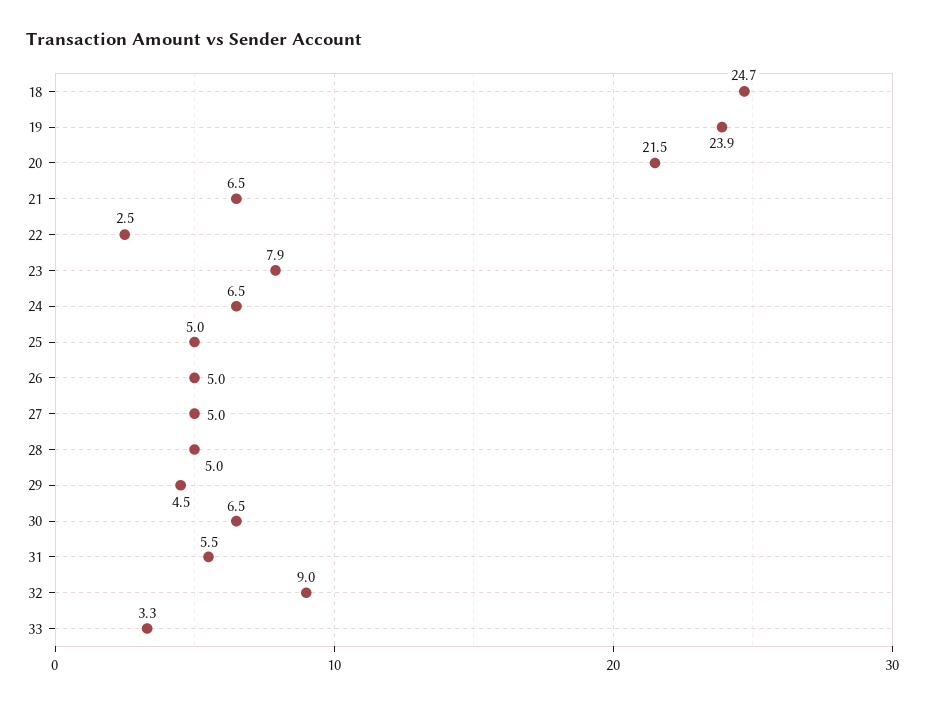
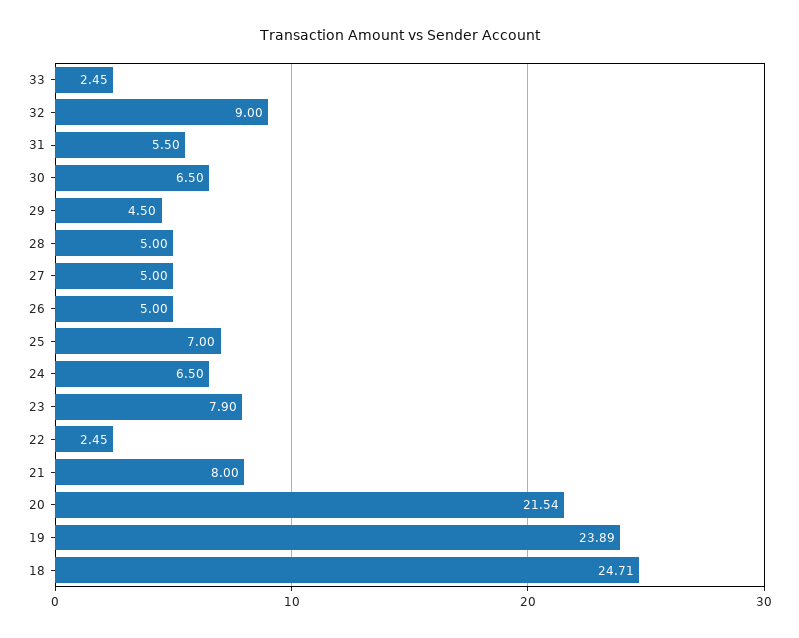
  {
    "18": 24.71,
    "19": 23.89,
    "20": 21.54,
-   "21": 6.5,
+   "21": 8,
    "22": 2.45,
    "23": 7.9,
    "24": 6.5,
-   "25": 5,
+   "25": 7,
    "26": 5,
    "27": 5,
    "28": 5,
    "29": 4.5,
    "30": 6.5,
    "31": 5.5,
    "32": 9,
-   "33": 3.3
+   "33": 2.45
  }

